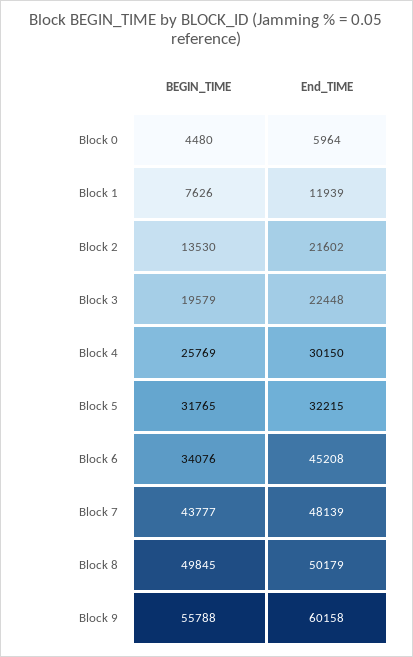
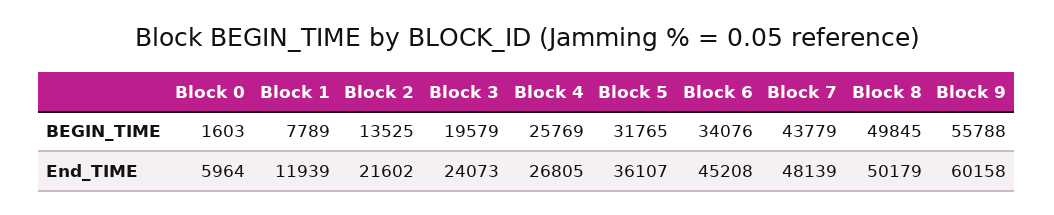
  {
    "BEGIN_TIME": {
-     "Block 0": 4480,
+     "Block 0": 1603,
-     "Block 1": 7626,
+     "Block 1": 7789,
-     "Block 2": 13530,
+     "Block 2": 13525,
      "Block 3": 19579,
      "Block 4": 25769,
      "Block 5": 31765,
      "Block 6": 34076,
-     "Block 7": 43777,
+     "Block 7": 43779,
      "Block 8": 49845,
      "Block 9": 55788
    },
    "End_TIME": {
      "Block 0": 5964,
      "Block 1": 11939,
      "Block 2": 21602,
-     "Block 3": 22448,
+     "Block 3": 24073,
-     "Block 4": 30150,
+     "Block 4": 26805,
-     "Block 5": 32215,
+     "Block 5": 36107,
      "Block 6": 45208,
      "Block 7": 48139,
      "Block 8": 50179,
      "Block 9": 60158
    }
  }

